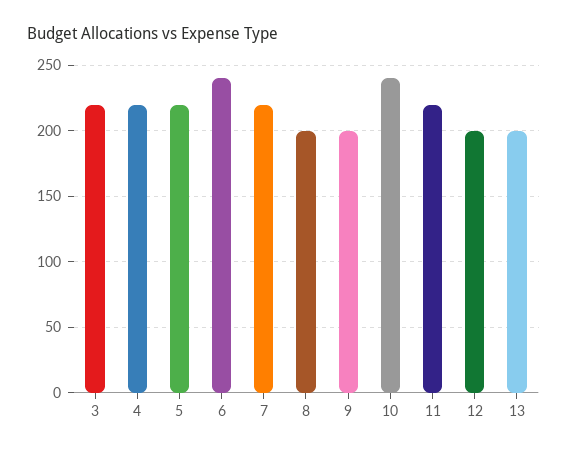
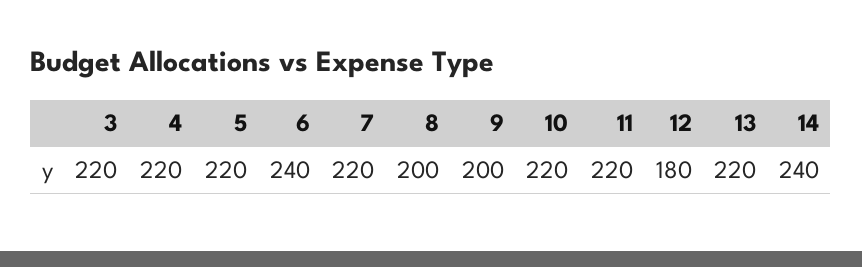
  {
    "3": 220,
    "4": 220,
    "5": 220,
    "6": 240,
    "7": 220,
    "8": 200,
    "9": 200,
-   "10": 240,
+   "10": 220,
    "11": 220,
-   "12": 200,
+   "12": 180,
-   "13": 200
+   "13": 220,
+   "14": 240
  }

